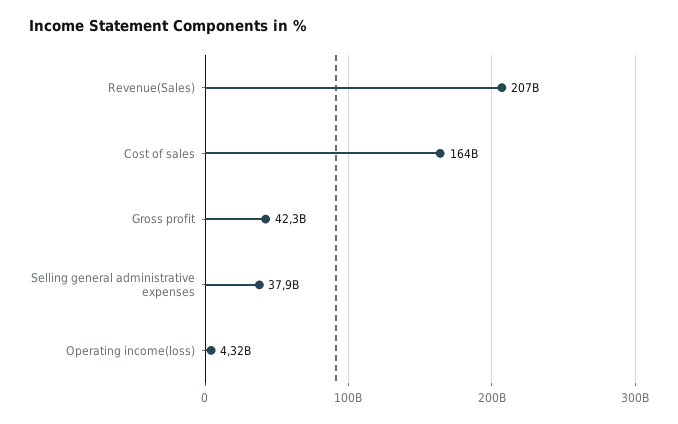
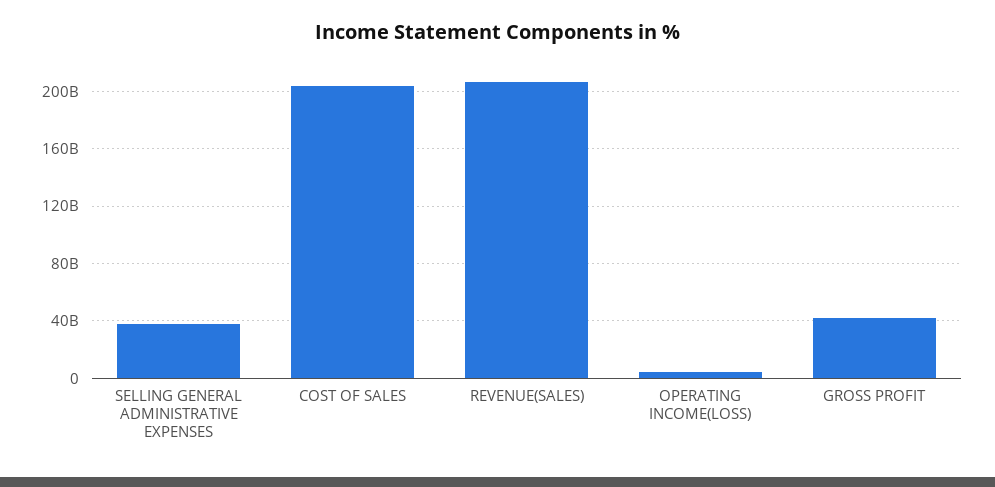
  {
    "Revenue(Sales)": 207000000000,
-   "Cost of sales": 164000000000,
+   "Cost of sales": 205000000000,
    "Gross profit": 42300000000,
    "Selling general administrative expenses": 37900000000,
    "Operating income(loss)": 4320000000
  }

